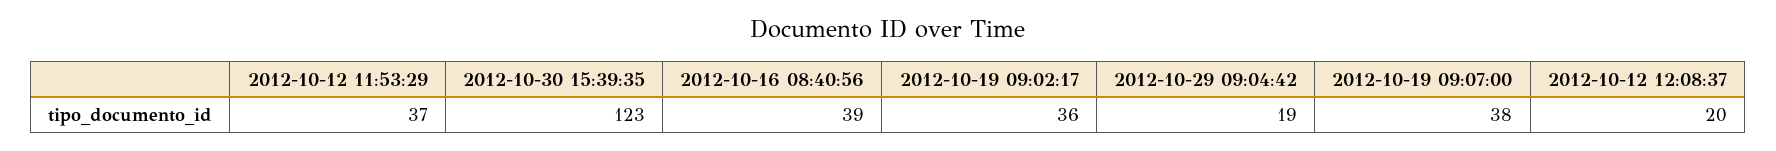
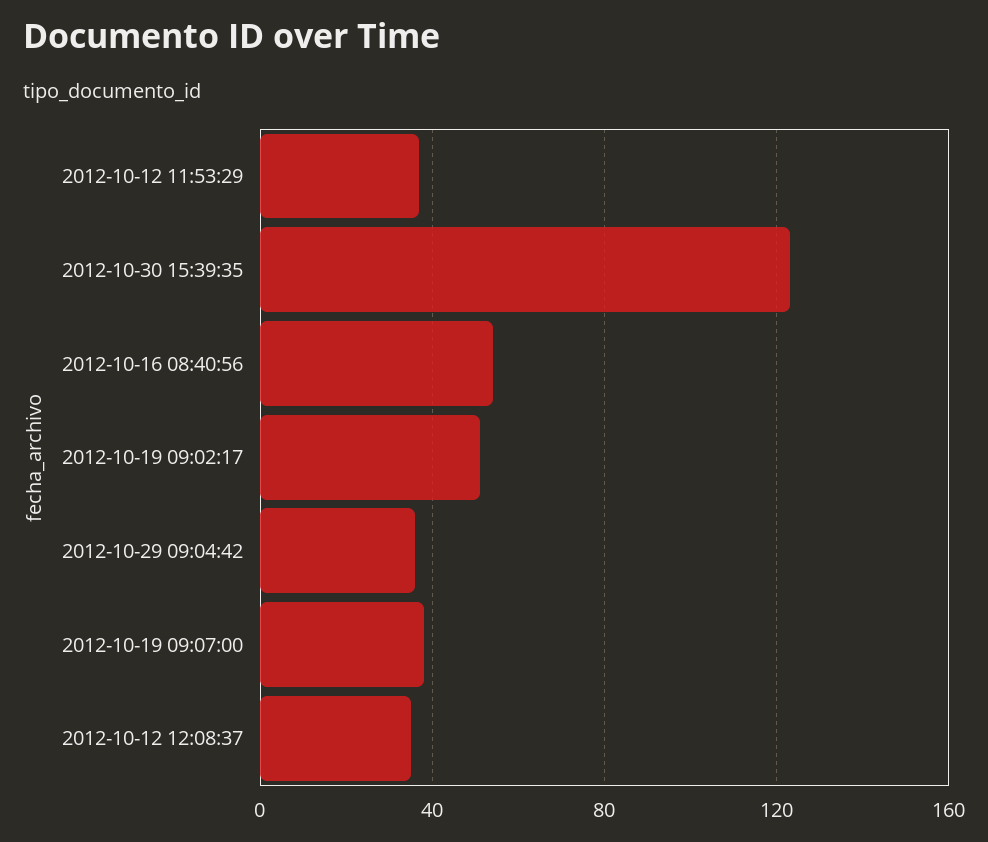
  {
    "2012-10-12 11:53:29": 37,
    "2012-10-30 15:39:35": 123,
-   "2012-10-16 08:40:56": 39,
+   "2012-10-16 08:40:56": 55,
-   "2012-10-19 09:02:17": 36,
+   "2012-10-19 09:02:17": 50,
-   "2012-10-29 09:04:42": 19,
+   "2012-10-29 09:04:42": 35,
    "2012-10-19 09:07:00": 38,
-   "2012-10-12 12:08:37": 20
+   "2012-10-12 12:08:37": 35
  }

